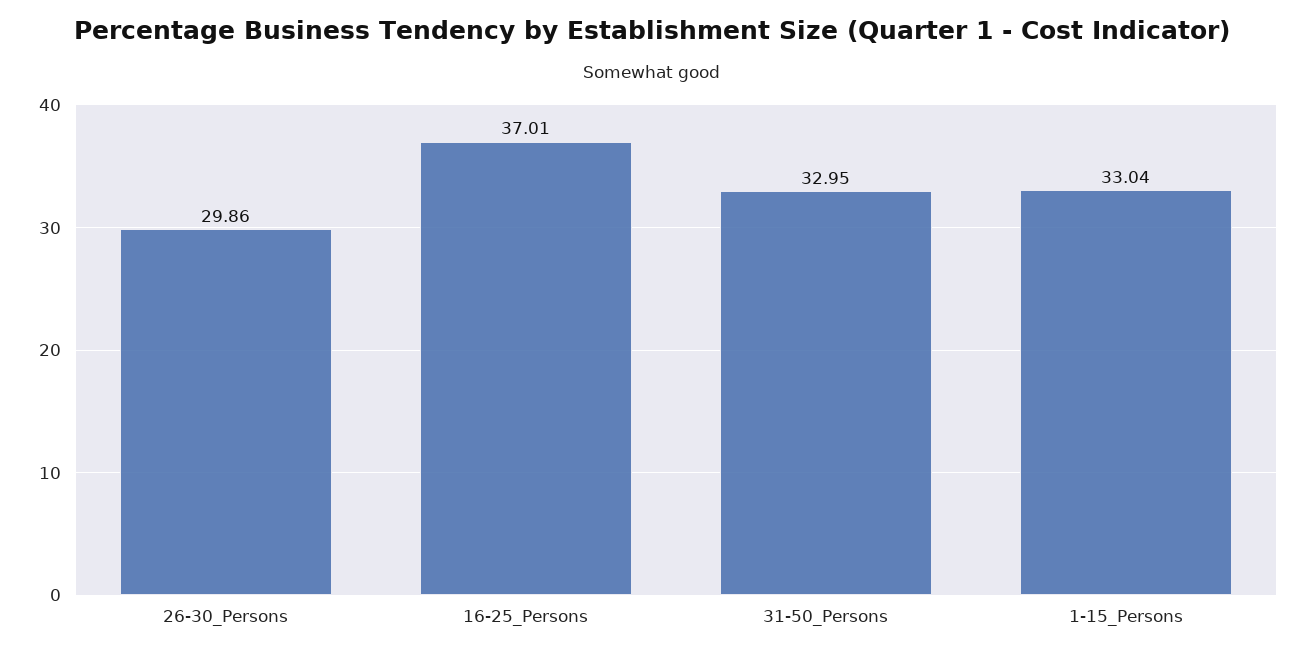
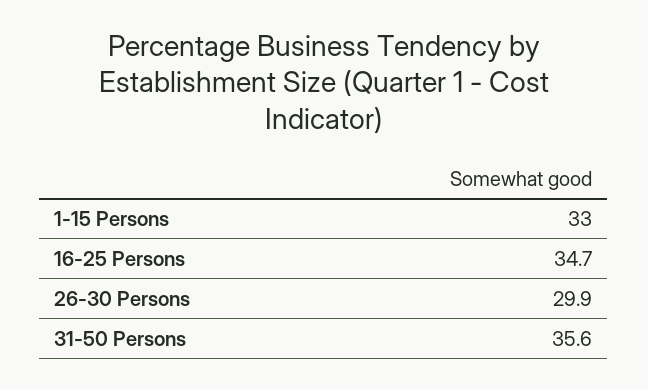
  {
    "26-30_Persons": 29.86,
-   "16-25_Persons": 37.01,
+   "16-25_Persons": 34.7,
-   "31-50_Persons": 32.95,
+   "31-50_Persons": 35.6,
    "1-15_Persons": 33.04
  }

